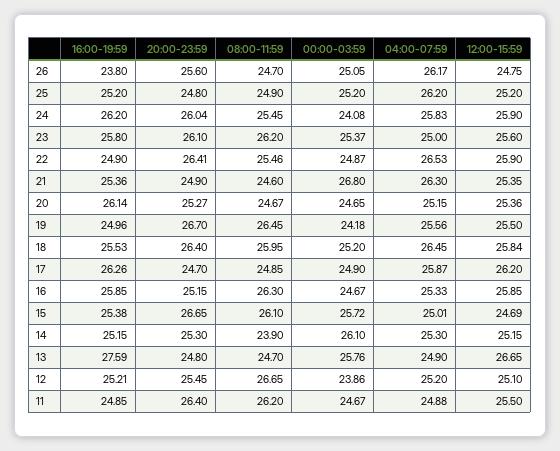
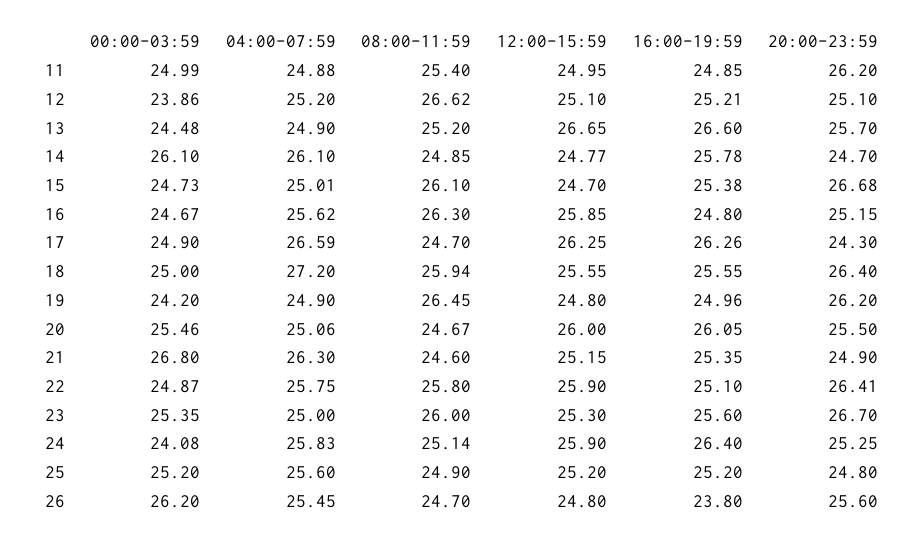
  {
    "16:00-19:59": {
      "26": 23.8,
      "25": 25.2,
-     "24": 26.2,
+     "24": 26.4,
-     "23": 25.8,
+     "23": 25.6,
-     "22": 24.9,
+     "22": 25.1,
-     "21": 25.36,
+     "21": 25.35,
-     "20": 26.14,
+     "20": 26.05,
      "19": 24.96,
-     "18": 25.53,
+     "18": 25.55,
      "17": 26.26,
-     "16": 25.85,
+     "16": 24.8,
      "15": 25.38,
-     "14": 25.15,
+     "14": 25.78,
-     "13": 27.59,
+     "13": 26.6,
      "12": 25.21,
      "11": 24.85
    },
    "20:00-23:59": {
      "26": 25.6,
      "25": 24.8,
-     "24": 26.04,
+     "24": 25.25,
-     "23": 26.1,
+     "23": 26.7,
      "22": 26.41,
      "21": 24.9,
-     "20": 25.27,
+     "20": 25.5,
-     "19": 26.7,
+     "19": 26.2,
      "18": 26.4,
-     "17": 24.7,
+     "17": 24.3,
      "16": 25.15,
-     "15": 26.65,
+     "15": 26.68,
-     "14": 25.3,
+     "14": 24.7,
-     "13": 24.8,
+     "13": 25.7,
-     "12": 25.45,
+     "12": 25.1,
-     "11": 26.4
+     "11": 26.2
    },
    "08:00-11:59": {
      "26": 24.7,
      "25": 24.9,
-     "24": 25.45,
+     "24": 25.14,
-     "23": 26.2,
+     "23": 26,
-     "22": 25.46,
+     "22": 25.8,
      "21": 24.6,
      "20": 24.67,
      "19": 26.45,
-     "18": 25.95,
+     "18": 25.94,
-     "17": 24.85,
+     "17": 24.7,
      "16": 26.3,
      "15": 26.1,
-     "14": 23.9,
+     "14": 24.85,
-     "13": 24.7,
+     "13": 25.2,
-     "12": 26.65,
+     "12": 26.62,
-     "11": 26.2
+     "11": 25.4
    },
    "00:00-03:59": {
-     "26": 25.05,
+     "26": 26.2,
      "25": 25.2,
      "24": 24.08,
-     "23": 25.37,
+     "23": 25.35,
      "22": 24.87,
      "21": 26.8,
-     "20": 24.65,
+     "20": 25.46,
-     "19": 24.18,
+     "19": 24.2,
-     "18": 25.2,
+     "18": 25,
      "17": 24.9,
      "16": 24.67,
-     "15": 25.72,
+     "15": 24.73,
      "14": 26.1,
-     "13": 25.76,
+     "13": 24.48,
      "12": 23.86,
-     "11": 24.67
+     "11": 24.99
    },
    "04:00-07:59": {
-     "26": 26.17,
+     "26": 25.45,
-     "25": 26.2,
+     "25": 25.6,
      "24": 25.83,
      "23": 25,
-     "22": 26.53,
+     "22": 25.75,
      "21": 26.3,
-     "20": 25.15,
+     "20": 25.06,
-     "19": 25.56,
+     "19": 24.9,
-     "18": 26.45,
+     "18": 27.2,
-     "17": 25.87,
+     "17": 26.59,
-     "16": 25.33,
+     "16": 25.62,
      "15": 25.01,
-     "14": 25.3,
+     "14": 26.1,
      "13": 24.9,
      "12": 25.2,
      "11": 24.88
    },
    "12:00-15:59": {
-     "26": 24.75,
+     "26": 24.8,
      "25": 25.2,
      "24": 25.9,
-     "23": 25.6,
+     "23": 25.3,
      "22": 25.9,
-     "21": 25.35,
+     "21": 25.15,
-     "20": 25.36,
+     "20": 26,
-     "19": 25.5,
+     "19": 24.8,
-     "18": 25.84,
+     "18": 25.55,
-     "17": 26.2,
+     "17": 26.25,
      "16": 25.85,
-     "15": 24.69,
+     "15": 24.7,
-     "14": 25.15,
+     "14": 24.77,
      "13": 26.65,
      "12": 25.1,
-     "11": 25.5
+     "11": 24.95
    }
  }

